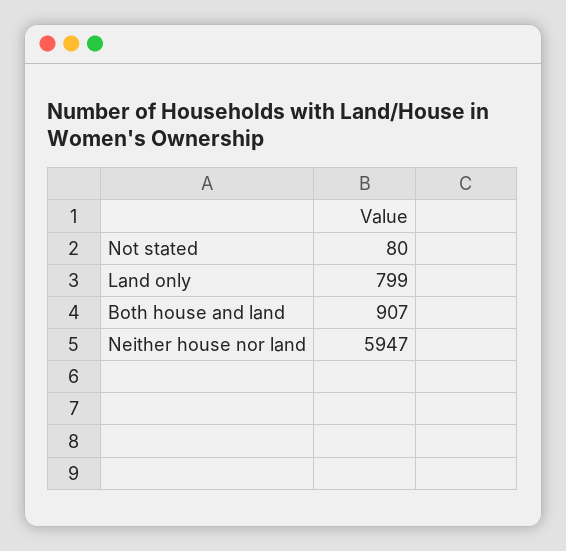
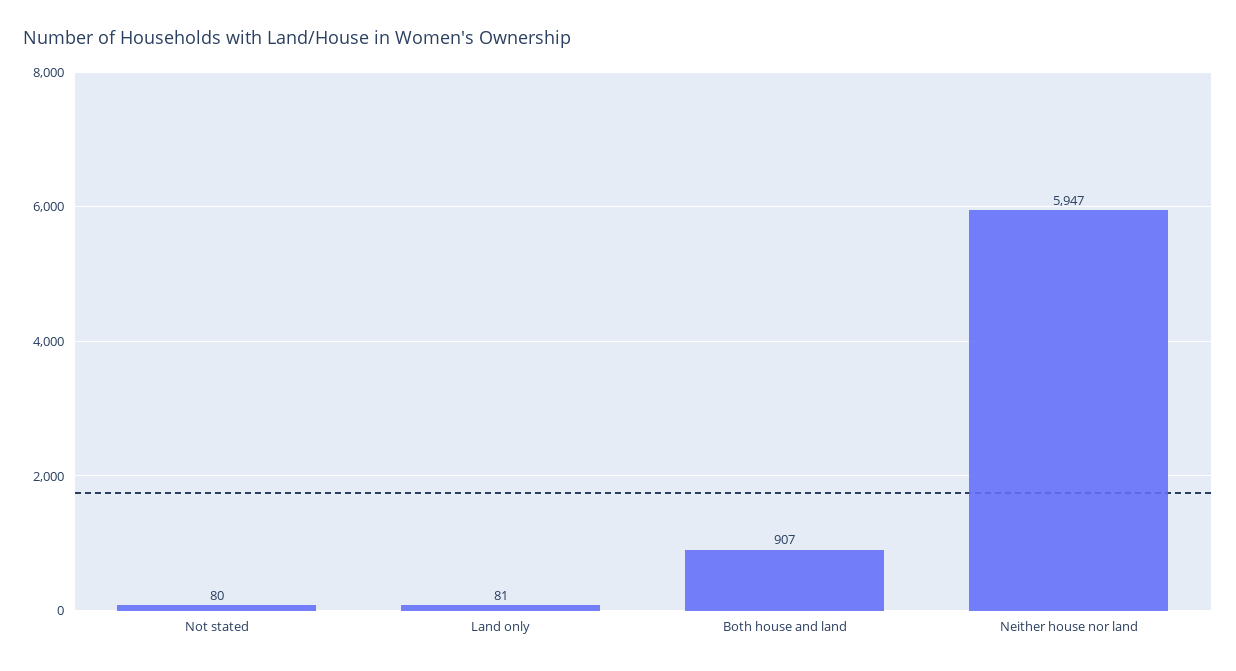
  {
    "Not stated": 80,
-   "Land only": 799,
+   "Land only": 81,
    "Both house and land": 907,
    "Neither house nor land": 5947
  }

